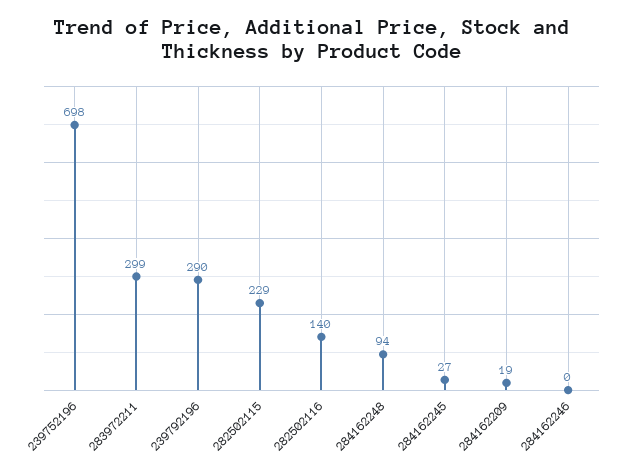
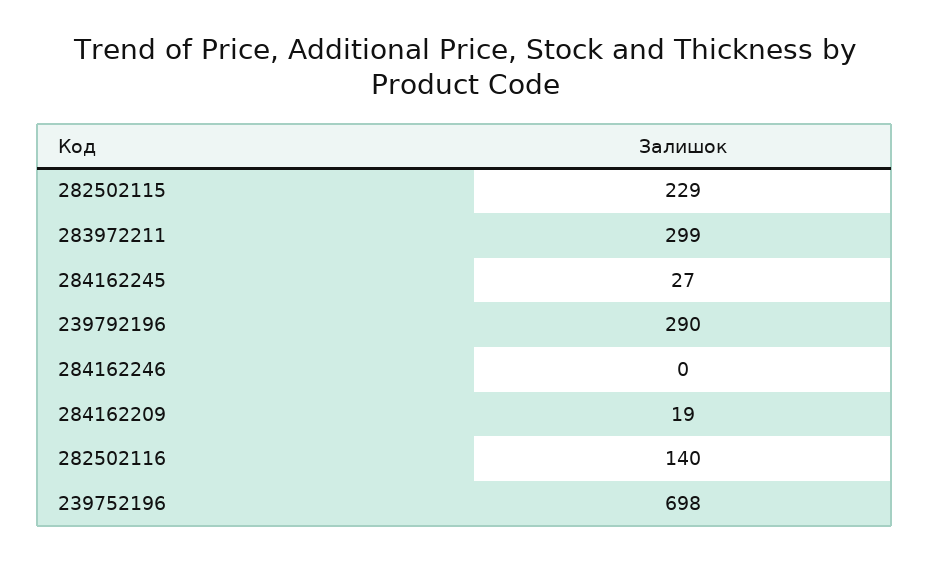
  {
    "239752196": 698,
    "283972211": 299,
    "239792196": 290,
    "282502115": 229,
    "282502116": 140,
-   "284162248": 94,
    "284162245": 27,
    "284162209": 19,
    "284162246": 0
  }

